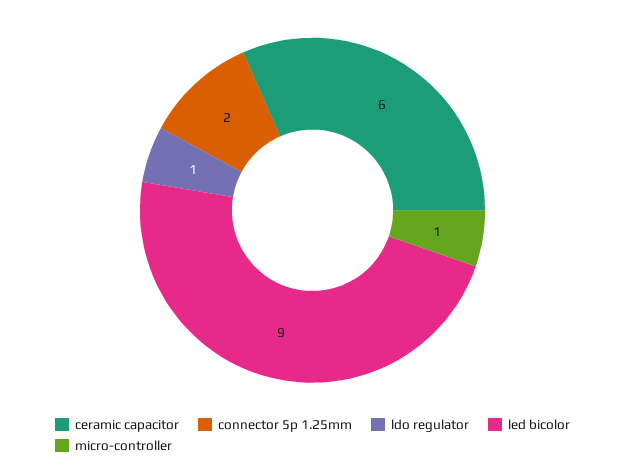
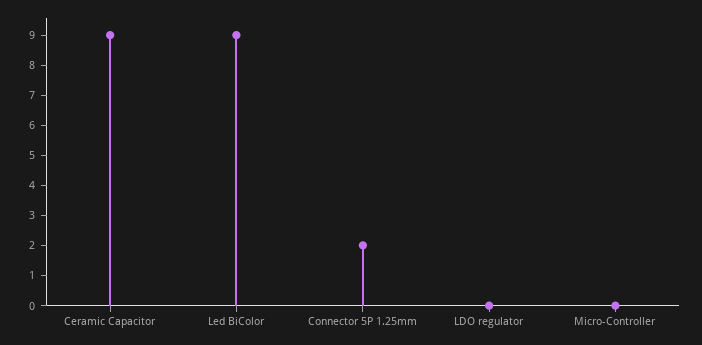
  {
-   "ceramic capacitor": 6,
+   "ceramic capacitor": 9,
    "connector 5p 1.25mm": 2,
-   "ldo regulator": 1,
+   "ldo regulator": 0,
    "led bicolor": 9,
-   "micro-controller": 1
+   "micro-controller": 0
  }

